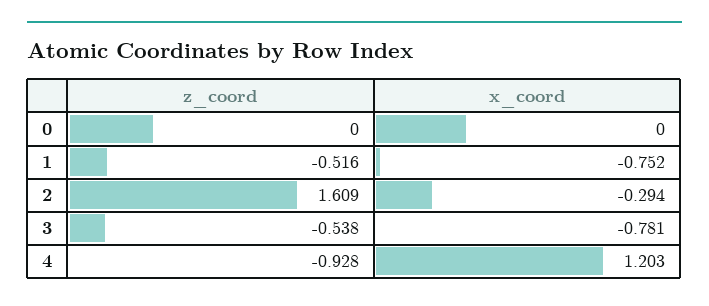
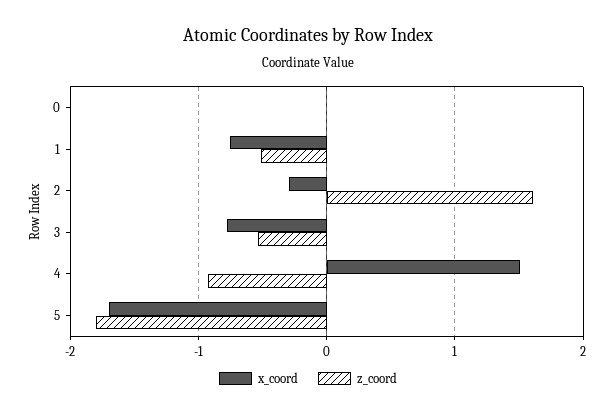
  {
    "z_coord": {
      "0": 0,
      "1": -0.516,
      "2": 1.609,
      "3": -0.538,
-     "4": -0.928
+     "4": -0.928,
+     "5": -1.8
    },
    "x_coord": {
      "0": 0,
      "1": -0.752,
      "2": -0.294,
      "3": -0.781,
-     "4": 1.203
+     "4": 1.5,
+     "5": -1.7
    }
  }

